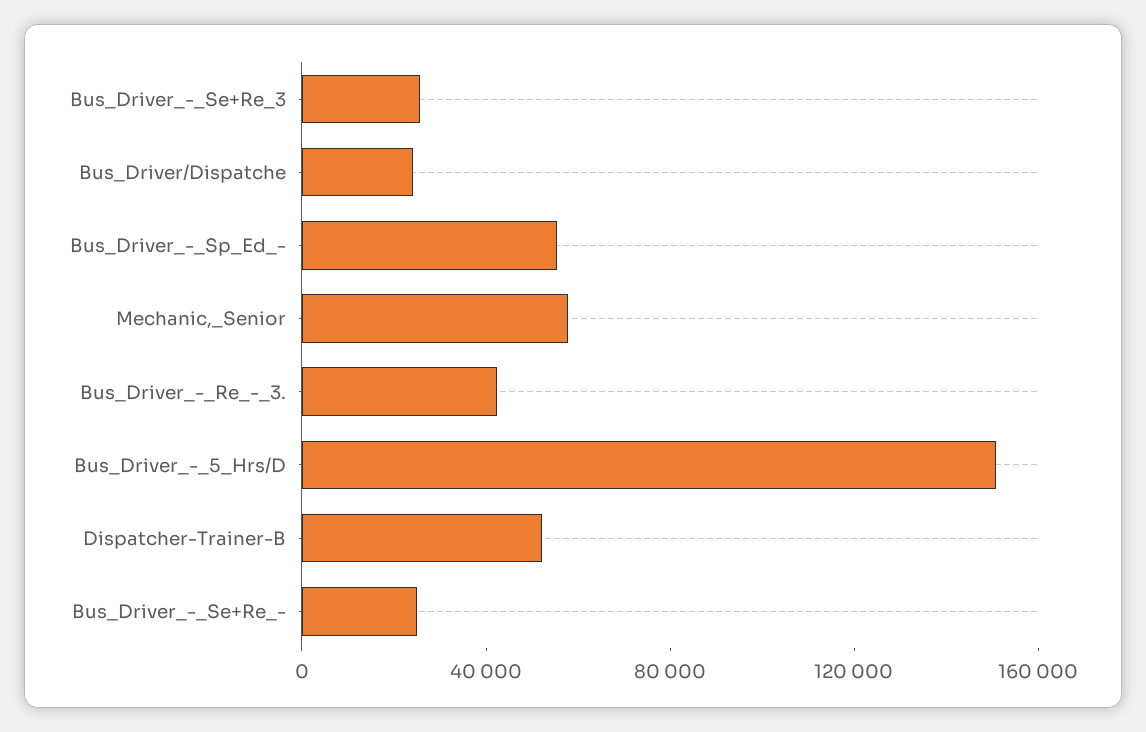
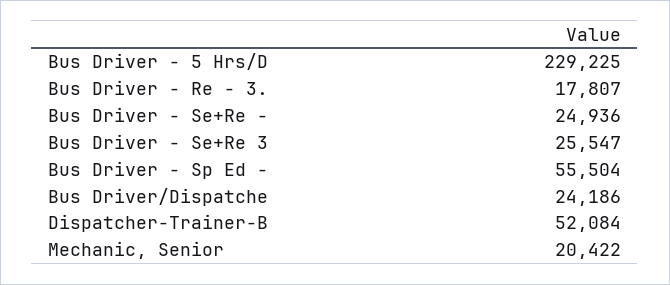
  {
    "Bus_Driver_-_Se+Re_3": 25547,
    "Bus_Driver/Dispatche": 24186,
    "Bus_Driver_-_Sp_Ed_-": 55504,
-   "Mechanic,_Senior": 60000,
+   "Mechanic,_Senior": 20422,
-   "Bus_Driver_-_Re_-_3.": 40000,
+   "Bus_Driver_-_Re_-_3.": 17807,
-   "Bus_Driver_-_5_Hrs/D": 150000,
+   "Bus_Driver_-_5_Hrs/D": 229225,
    "Dispatcher-Trainer-B": 52084,
    "Bus_Driver_-_Se+Re_-": 24936
  }

